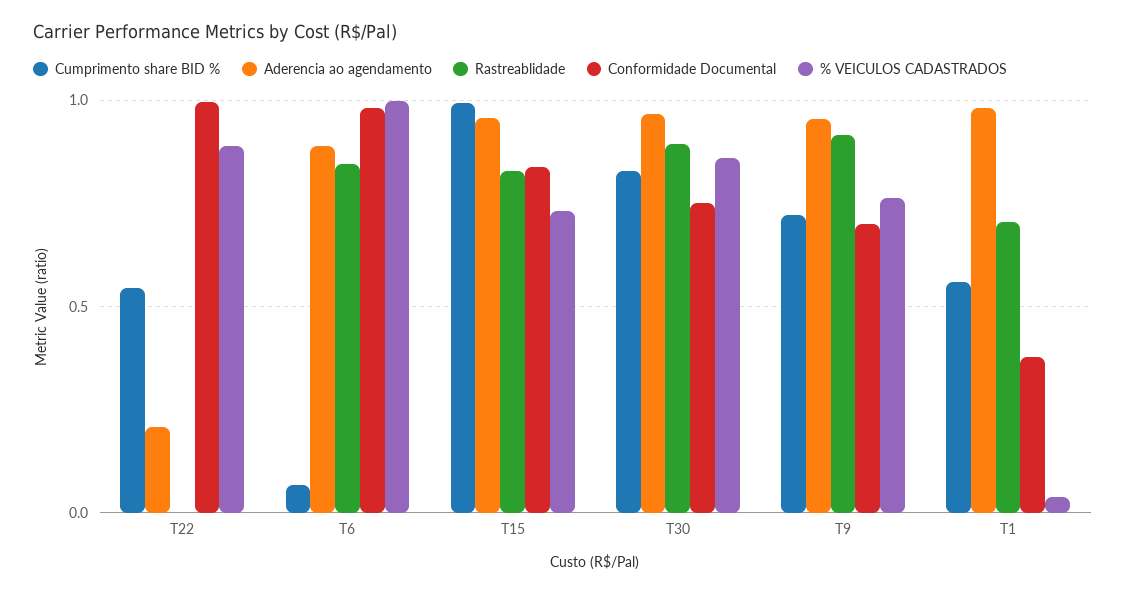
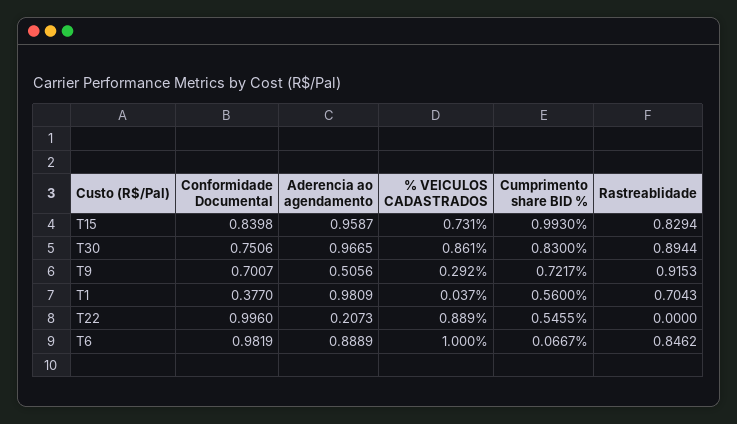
  {
    "Cumprimento share BID %": {
      "T22": 0.5455,
      "T6": 0.0667,
      "T15": 0.993,
      "T30": 0.83,
      "T9": 0.7217,
      "T1": 0.56
    },
    "Aderencia ao agendamento": {
      "T22": 0.2073,
      "T6": 0.8889,
      "T15": 0.9587,
      "T30": 0.9665,
-     "T9": 0.95,
+     "T9": 0.5056,
      "T1": 0.9809
    },
    "Rastreablidade": {
      "T22": 0,
      "T6": 0.8462,
      "T15": 0.8294,
      "T30": 0.8944,
      "T9": 0.9153,
      "T1": 0.7043
    },
    "Conformidade Documental": {
      "T22": 0.996,
      "T6": 0.9819,
      "T15": 0.8398,
      "T30": 0.7506,
      "T9": 0.7007,
      "T1": 0.377
    },
    "% VEICULOS CADASTRADOS": {
      "T22": 0.889,
      "T6": 1,
      "T15": 0.731,
      "T30": 0.861,
-     "T9": 0.75,
+     "T9": 0.292,
      "T1": 0.037
    }
  }

